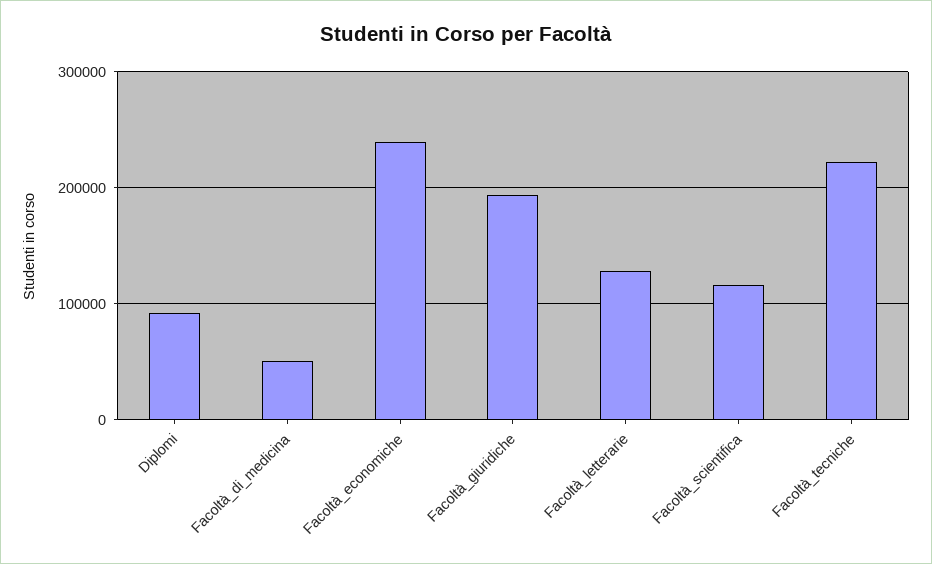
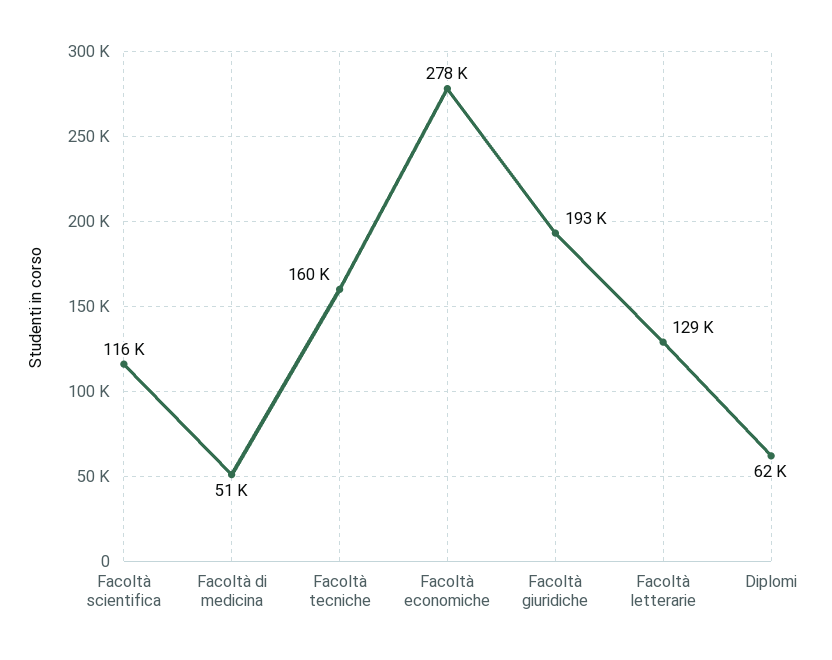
  {
-   "Diplomi": 90000,
+   "Diplomi": 62000,
    "Facoltà_di_medicina": 51000,
-   "Facoltà_economiche": 240000,
+   "Facoltà_economiche": 278000,
    "Facoltà_giuridiche": 193000,
    "Facoltà_letterarie": 129000,
    "Facoltà_scientifica": 116000,
-   "Facoltà_tecniche": 220000
+   "Facoltà_tecniche": 160000
  }

